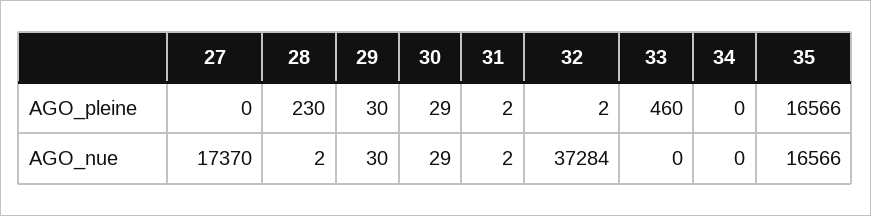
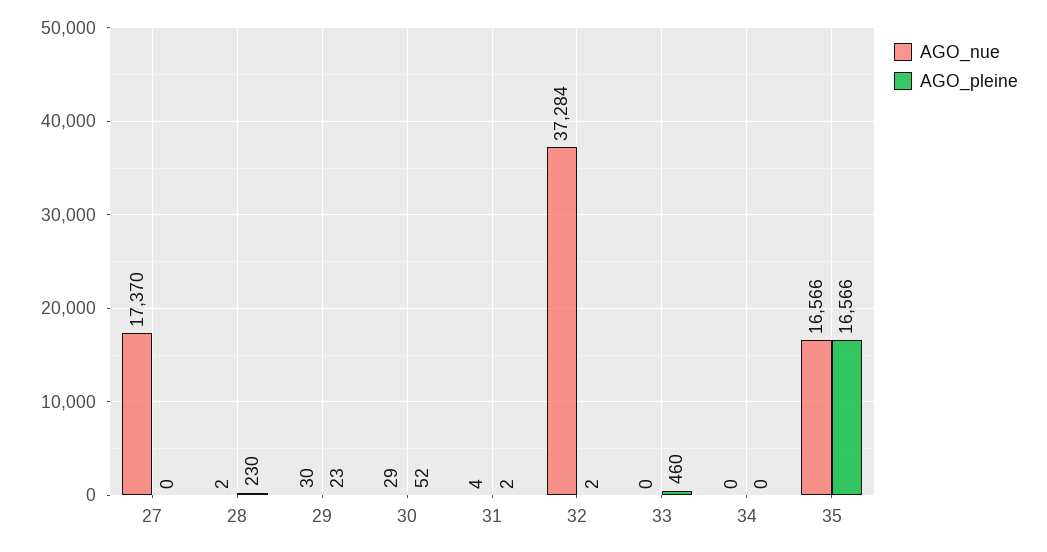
  {
    "AGO_pleine": {
      "27": 0,
      "28": 230,
-     "29": 30,
+     "29": 23,
-     "30": 29,
+     "30": 52,
      "31": 2,
      "32": 2,
      "33": 460,
      "34": 0,
      "35": 16566
    },
    "AGO_nue": {
      "27": 17370,
      "28": 2,
      "29": 30,
      "30": 29,
-     "31": 2,
+     "31": 4,
      "32": 37284,
      "33": 0,
      "34": 0,
      "35": 16566
    }
  }

